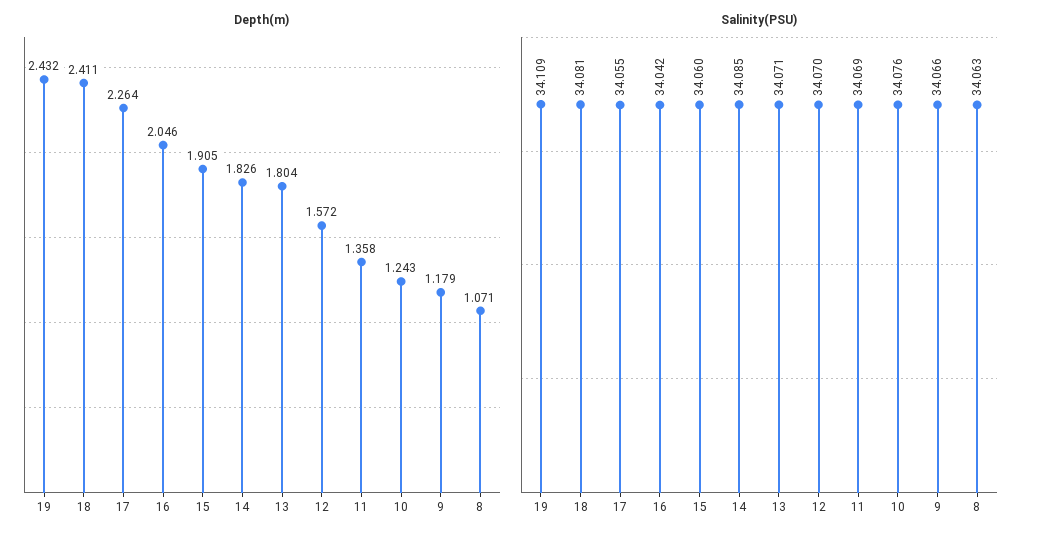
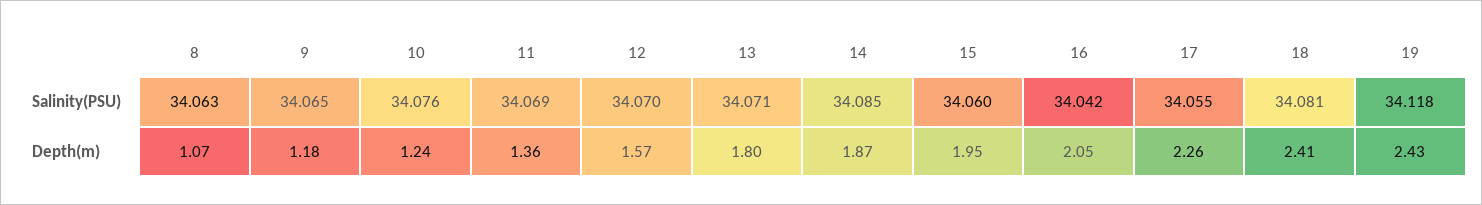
  {
    "Depth(m)": {
      "19": 2.432,
      "18": 2.411,
      "17": 2.264,
      "16": 2.046,
-     "15": 1.905,
+     "15": 1.95,
-     "14": 1.826,
+     "14": 1.87,
      "13": 1.804,
      "12": 1.572,
      "11": 1.358,
      "10": 1.243,
      "9": 1.179,
      "8": 1.071
    },
    "Salinity(PSU)": {
-     "19": 34.109,
+     "19": 34.118,
      "18": 34.081,
      "17": 34.055,
      "16": 34.042,
      "15": 34.06,
      "14": 34.085,
      "13": 34.071,
      "12": 34.07,
      "11": 34.069,
      "10": 34.076,
-     "9": 34.066,
+     "9": 34.065,
      "8": 34.063
    }
  }

